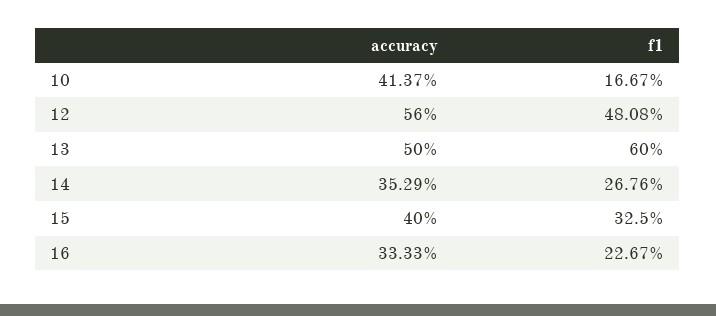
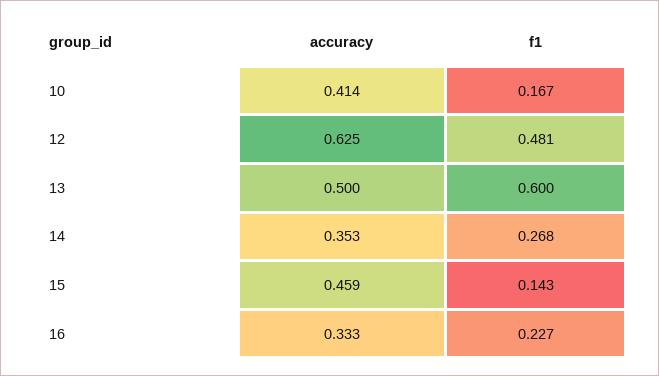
  {
    "accuracy": {
      "10": 0.4137,
-     "12": 0.56,
+     "12": 0.625,
      "13": 0.5,
      "14": 0.3529,
-     "15": 0.4,
+     "15": 0.459,
      "16": 0.3333
    },
    "f1": {
      "10": 0.1667,
      "12": 0.4808,
      "13": 0.6,
      "14": 0.2676,
-     "15": 0.325,
+     "15": 0.143,
      "16": 0.2267
    }
  }

